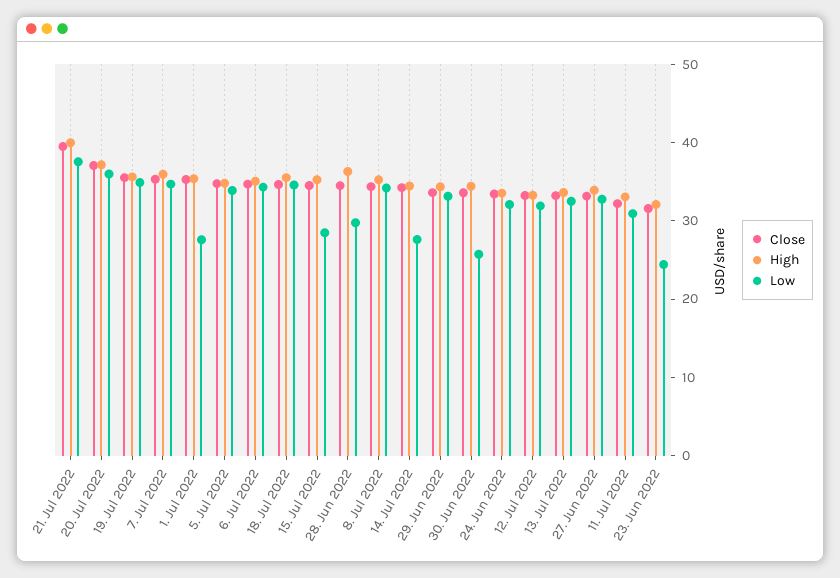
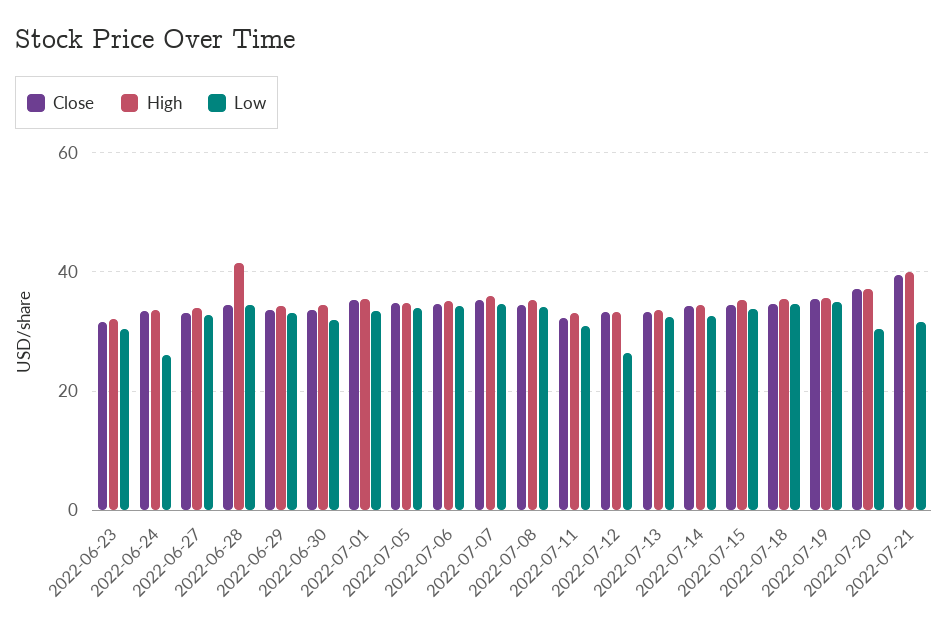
  {
    "Close": {
      "21. Jul 2022": 40,
      "20. Jul 2022": 38,
      "19. Jul 2022": 36,
      "7. Jul 2022": 36,
      "1. Jul 2022": 36,
      "5. Jul 2022": 34,
      "6. Jul 2022": 34,
      "18. Jul 2022": 34,
      "15. Jul 2022": 34,
      "28. Jun 2022": 34,
      "8. Jul 2022": 34,
      "14. Jul 2022": 34,
      "29. Jun 2022": 34,
      "30. Jun 2022": 34,
      "24. Jun 2022": 34,
      "12. Jul 2022": 34,
      "13. Jul 2022": 34,
      "27. Jun 2022": 34,
      "11. Jul 2022": 32,
      "23. Jun 2022": 32
    },
    "High": {
      "21. Jul 2022": 40,
      "20. Jul 2022": 38,
      "19. Jul 2022": 36,
      "7. Jul 2022": 36,
      "1. Jul 2022": 36,
      "5. Jul 2022": 34,
      "6. Jul 2022": 36,
      "18. Jul 2022": 36,
      "15. Jul 2022": 36,
-     "28. Jun 2022": 36,
+     "28. Jun 2022": 42,
      "8. Jul 2022": 36,
      "14. Jul 2022": 34,
      "29. Jun 2022": 34,
      "30. Jun 2022": 34,
      "24. Jun 2022": 34,
      "12. Jul 2022": 34,
      "13. Jul 2022": 34,
      "27. Jun 2022": 34,
      "11. Jul 2022": 34,
      "23. Jun 2022": 32
    },
    "Low": {
-     "21. Jul 2022": 38,
+     "21. Jul 2022": 32,
-     "20. Jul 2022": 36,
+     "20. Jul 2022": 30,
      "19. Jul 2022": 34,
      "7. Jul 2022": 34,
-     "1. Jul 2022": 28,
+     "1. Jul 2022": 34,
      "5. Jul 2022": 34,
      "6. Jul 2022": 34,
      "18. Jul 2022": 34,
-     "15. Jul 2022": 28,
+     "15. Jul 2022": 34,
-     "28. Jun 2022": 30,
+     "28. Jun 2022": 34,
      "8. Jul 2022": 34,
-     "14. Jul 2022": 28,
+     "14. Jul 2022": 32,
      "29. Jun 2022": 34,
-     "30. Jun 2022": 26,
+     "30. Jun 2022": 32,
-     "24. Jun 2022": 32,
+     "24. Jun 2022": 26,
-     "12. Jul 2022": 32,
+     "12. Jul 2022": 26,
      "13. Jul 2022": 32,
      "27. Jun 2022": 32,
      "11. Jul 2022": 30,
-     "23. Jun 2022": 24
+     "23. Jun 2022": 30
    }
  }

